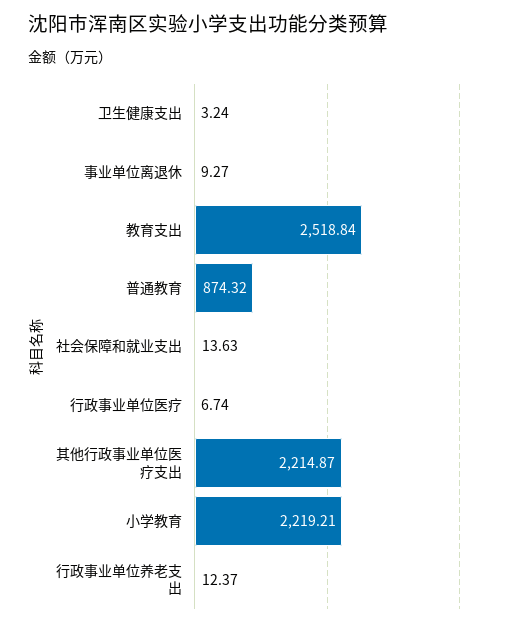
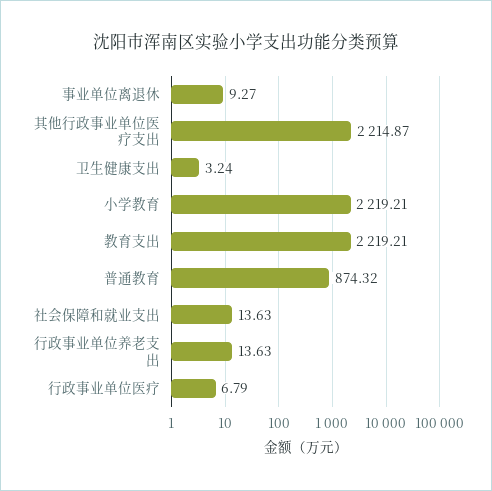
  {
    "卫生健康支出": 3.24,
    "事业单位离退休": 9.27,
-   "教育支出": 2518.84,
+   "教育支出": 2219.21,
    "普通教育": 874.32,
    "社会保障和就业支出": 13.63,
-   "行政事业单位医疗": 6.74,
+   "行政事业单位医疗": 6.79,
    "其他行政事业单位医疗支出": 2214.87,
    "小学教育": 2219.21,
-   "行政事业单位养老支出": 12.37
+   "行政事业单位养老支出": 13.63
  }

